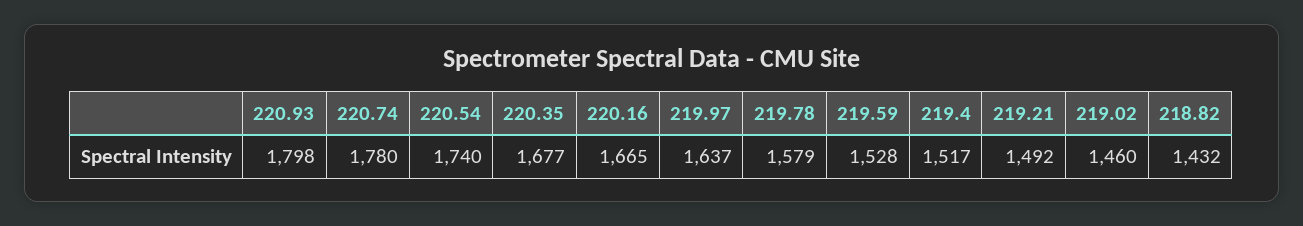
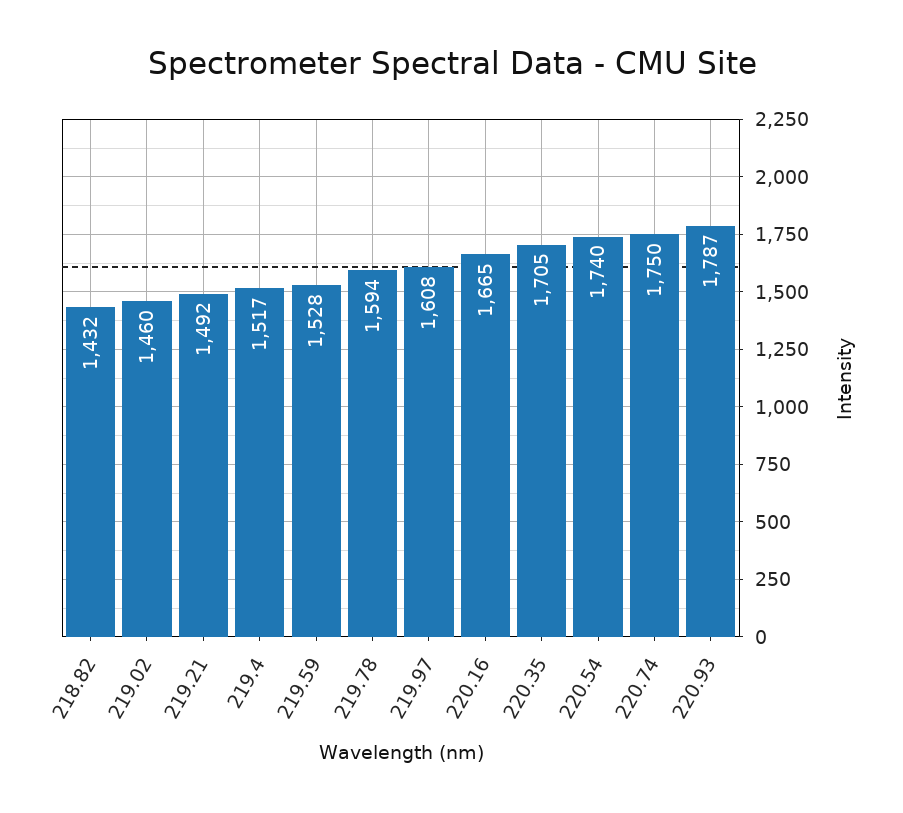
  {
-   "220.93": 1798,
+   "220.93": 1787,
-   "220.74": 1780,
+   "220.74": 1750,
    "220.54": 1740,
-   "220.35": 1677,
+   "220.35": 1705,
    "220.16": 1665,
-   "219.97": 1637,
+   "219.97": 1608,
-   "219.78": 1579,
+   "219.78": 1594,
    "219.59": 1528,
    "219.4": 1517,
    "219.21": 1492,
    "219.02": 1460,
    "218.82": 1432
  }

